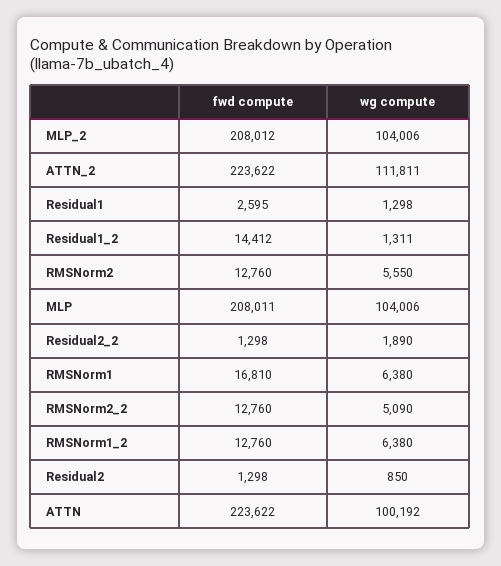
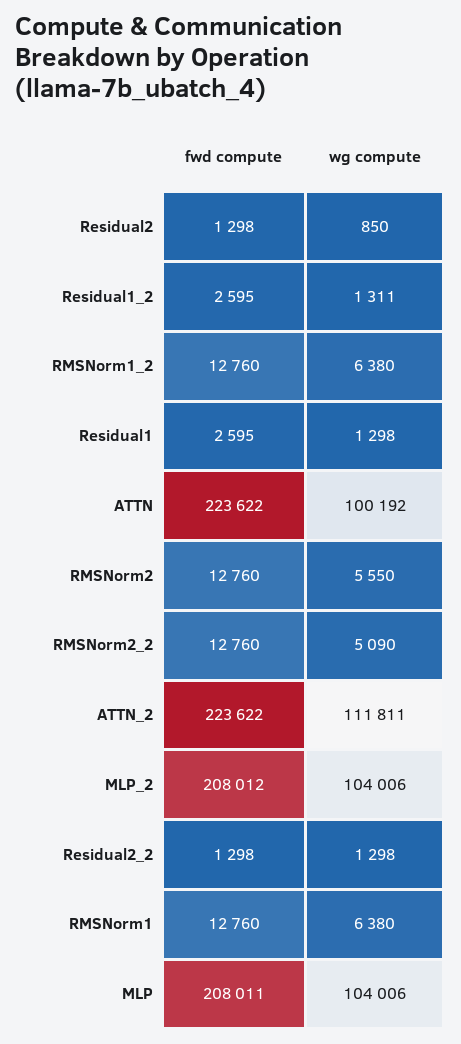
  {
    "fwd compute": {
      "MLP_2": 208012,
      "ATTN_2": 223622,
      "Residual1": 2595,
-     "Residual1_2": 14412,
+     "Residual1_2": 2595,
      "RMSNorm2": 12760,
      "MLP": 208011,
      "Residual2_2": 1298,
-     "RMSNorm1": 16810,
+     "RMSNorm1": 12760,
      "RMSNorm2_2": 12760,
      "RMSNorm1_2": 12760,
      "Residual2": 1298,
      "ATTN": 223622
    },
    "wg compute": {
      "MLP_2": 104006,
      "ATTN_2": 111811,
      "Residual1": 1298,
      "Residual1_2": 1311,
      "RMSNorm2": 5550,
      "MLP": 104006,
-     "Residual2_2": 1890,
+     "Residual2_2": 1298,
      "RMSNorm1": 6380,
      "RMSNorm2_2": 5090,
      "RMSNorm1_2": 6380,
      "Residual2": 850,
      "ATTN": 100192
    }
  }

